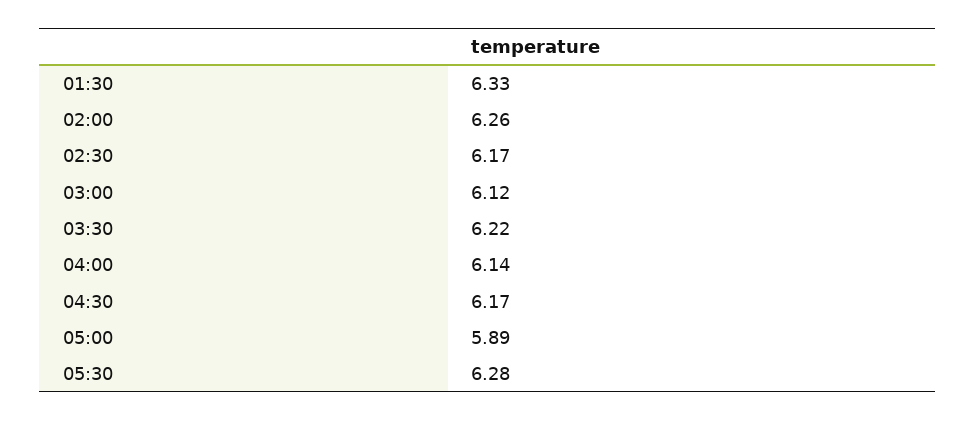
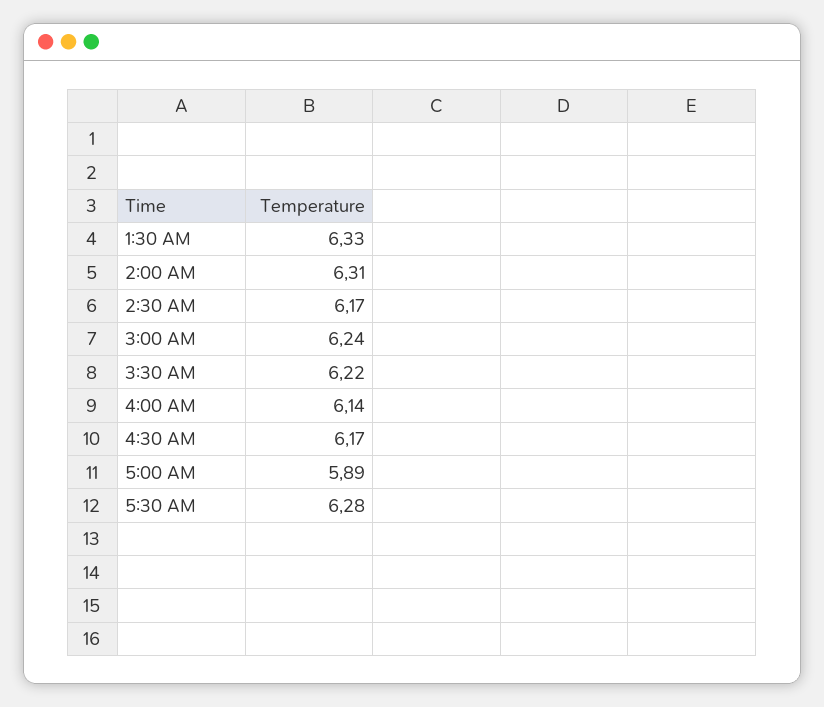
  {
    "01:30": 6.33,
-   "02:00": 6.26,
+   "02:00": 6.31,
    "02:30": 6.17,
-   "03:00": 6.12,
+   "03:00": 6.24,
    "03:30": 6.22,
    "04:00": 6.14,
    "04:30": 6.17,
    "05:00": 5.89,
    "05:30": 6.28
  }

